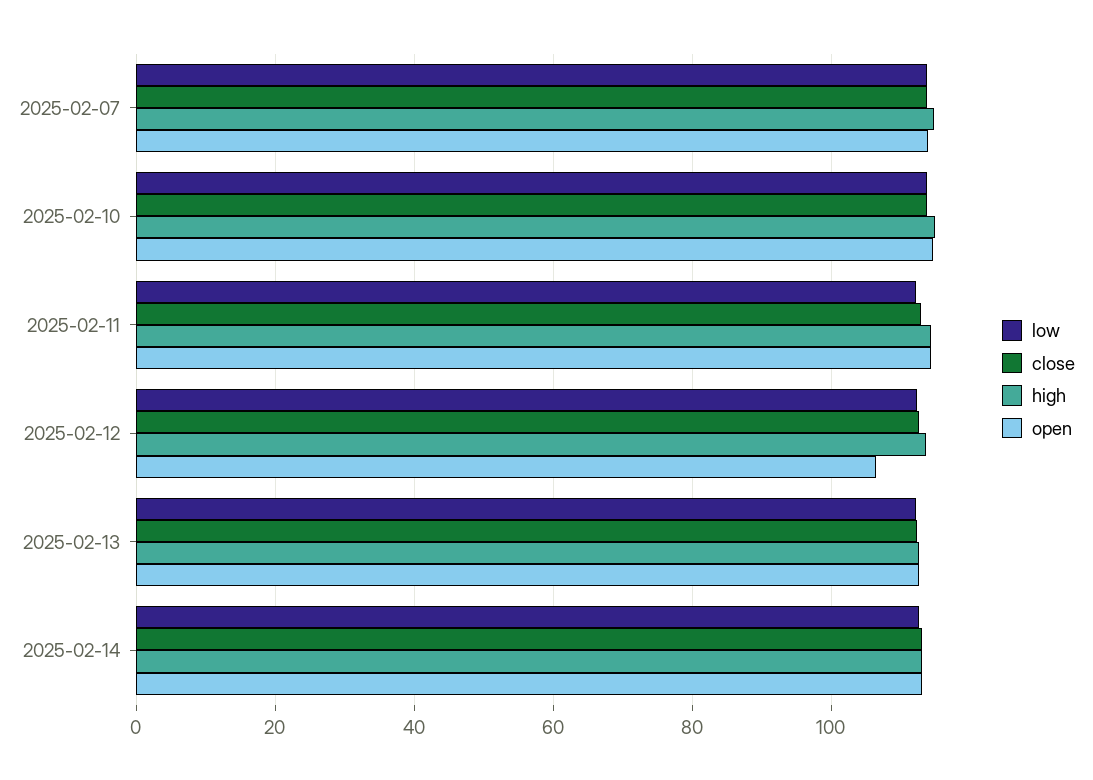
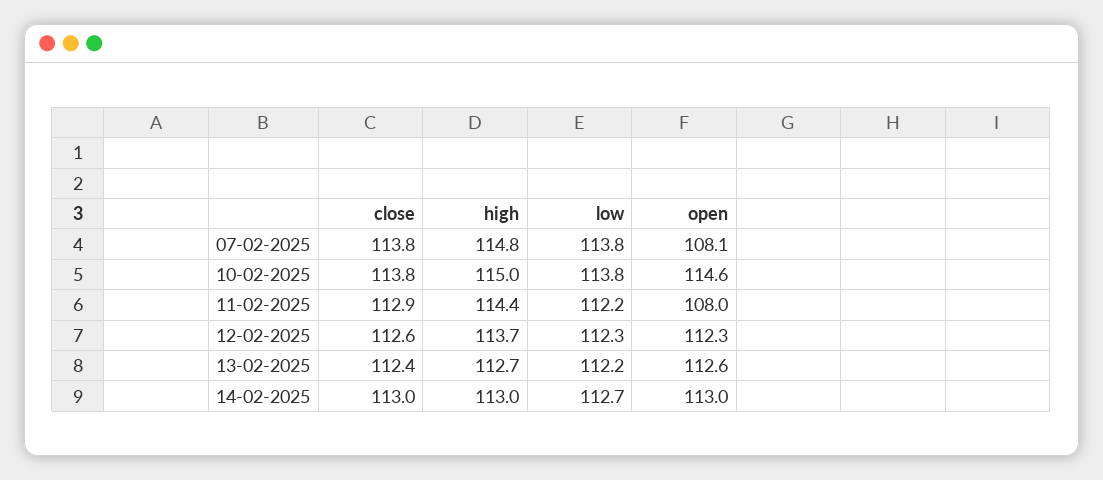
  {
    "low": {
      "2025-02-07": 113.8,
      "2025-02-10": 113.8,
      "2025-02-11": 112.2,
      "2025-02-12": 112.3,
      "2025-02-13": 112.2,
      "2025-02-14": 112.7
    },
    "close": {
      "2025-02-07": 113.8,
      "2025-02-10": 113.8,
      "2025-02-11": 112.9,
      "2025-02-12": 112.6,
      "2025-02-13": 112.4,
      "2025-02-14": 113
    },
    "high": {
      "2025-02-07": 114.8,
      "2025-02-10": 115,
      "2025-02-11": 114.4,
      "2025-02-12": 113.7,
      "2025-02-13": 112.7,
      "2025-02-14": 113
    },
    "open": {
-     "2025-02-07": 114,
+     "2025-02-07": 108.1,
      "2025-02-10": 114.6,
-     "2025-02-11": 114,
+     "2025-02-11": 108,
-     "2025-02-12": 106,
+     "2025-02-12": 112.3,
      "2025-02-13": 112.6,
      "2025-02-14": 113
    }
  }

